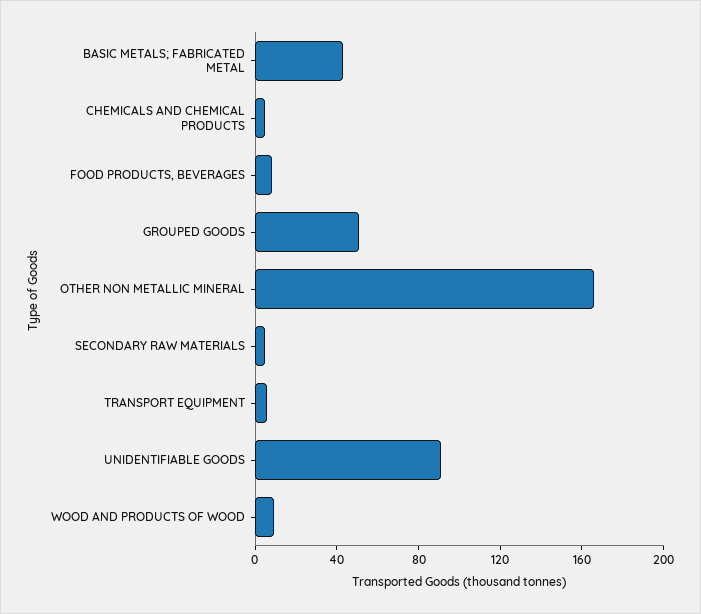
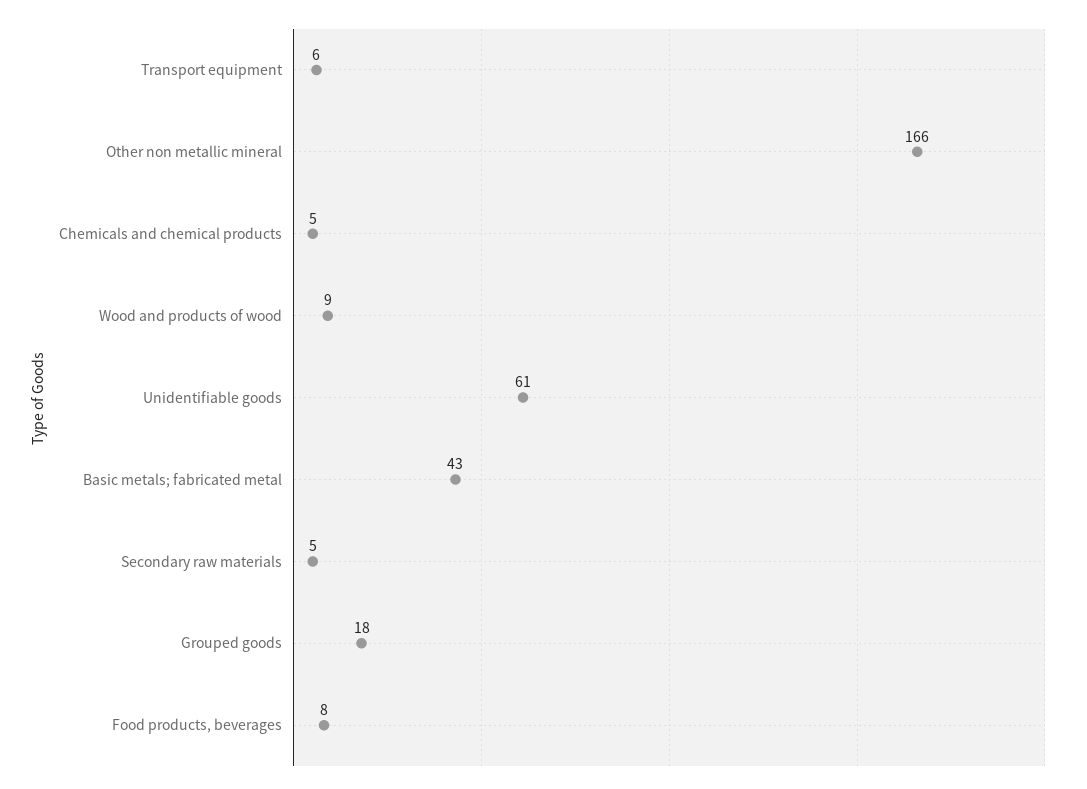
  {
    "BASIC METALS; FABRICATED METAL": 43,
    "CHEMICALS AND CHEMICAL PRODUCTS": 5,
    "FOOD PRODUCTS, BEVERAGES": 8,
-   "GROUPED GOODS": 50,
+   "GROUPED GOODS": 18,
    "OTHER NON METALLIC MINERAL": 166,
    "SECONDARY RAW MATERIALS": 5,
    "TRANSPORT EQUIPMENT": 6,
-   "UNIDENTIFIABLE GOODS": 90,
+   "UNIDENTIFIABLE GOODS": 61,
    "WOOD AND PRODUCTS OF WOOD": 9
  }

